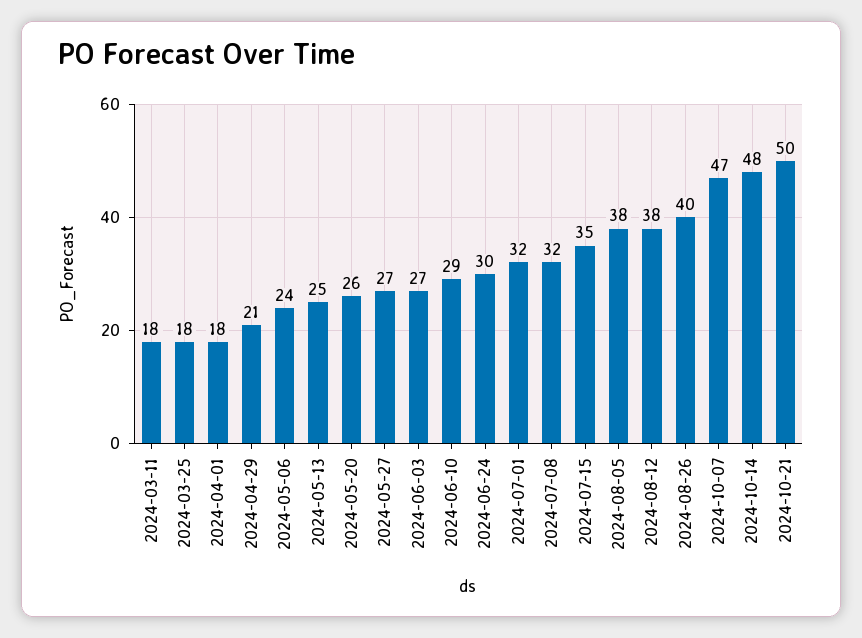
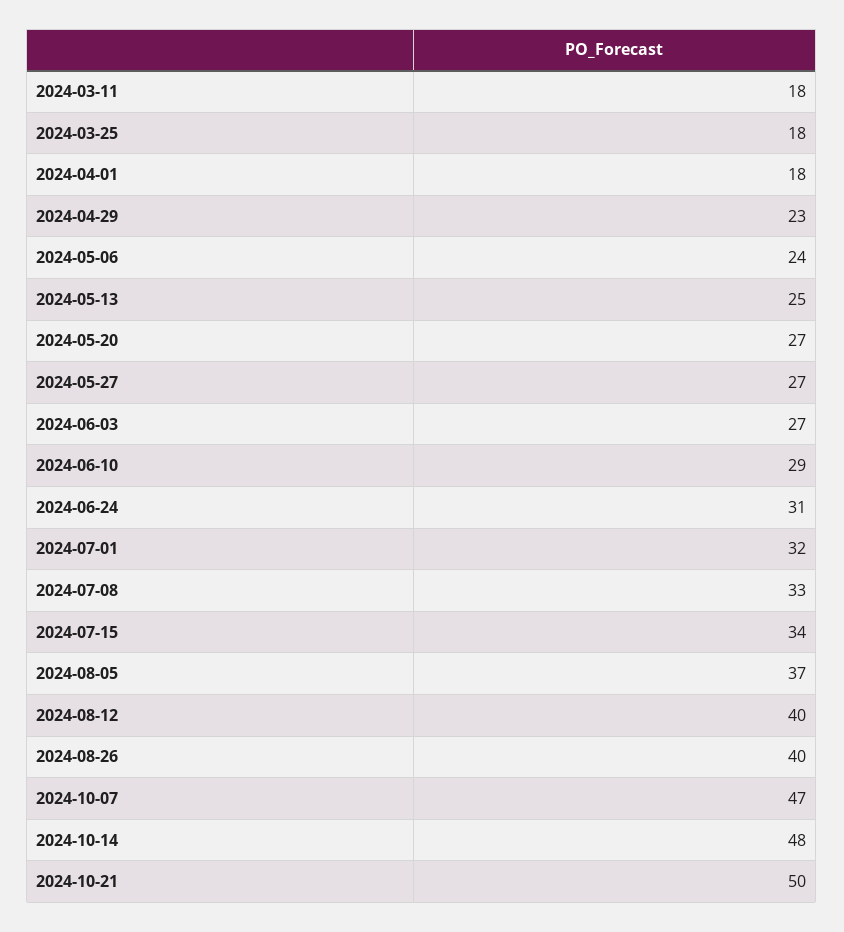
  {
    "2024-03-11": 18,
    "2024-03-25": 18,
    "2024-04-01": 18,
-   "2024-04-29": 21,
+   "2024-04-29": 23,
    "2024-05-06": 24,
    "2024-05-13": 25,
-   "2024-05-20": 26,
+   "2024-05-20": 27,
    "2024-05-27": 27,
    "2024-06-03": 27,
    "2024-06-10": 29,
-   "2024-06-24": 30,
+   "2024-06-24": 31,
    "2024-07-01": 32,
-   "2024-07-08": 32,
+   "2024-07-08": 33,
-   "2024-07-15": 35,
+   "2024-07-15": 34,
-   "2024-08-05": 38,
+   "2024-08-05": 37,
-   "2024-08-12": 38,
+   "2024-08-12": 40,
    "2024-08-26": 40,
    "2024-10-07": 47,
    "2024-10-14": 48,
    "2024-10-21": 50
  }

